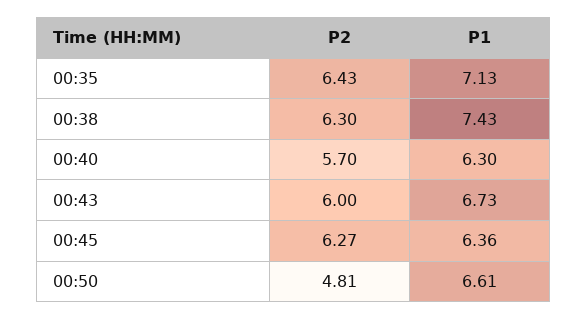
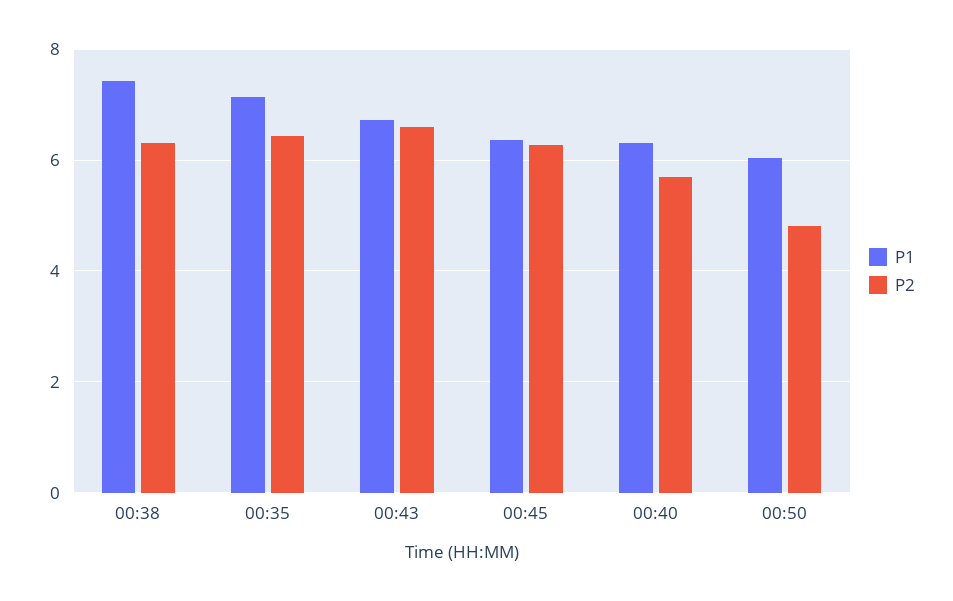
  {
    "P2": {
      "00:35": 6.43,
      "00:38": 6.3,
      "00:40": 5.7,
-     "00:43": 6,
+     "00:43": 6.6,
      "00:45": 6.27,
      "00:50": 4.81
    },
    "P1": {
      "00:35": 7.13,
      "00:38": 7.43,
      "00:40": 6.3,
      "00:43": 6.73,
      "00:45": 6.36,
-     "00:50": 6.61
+     "00:50": 6
    }
  }

